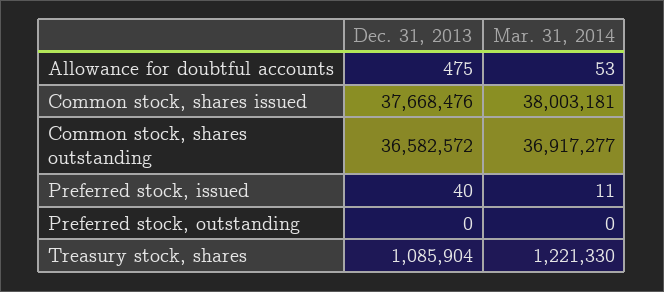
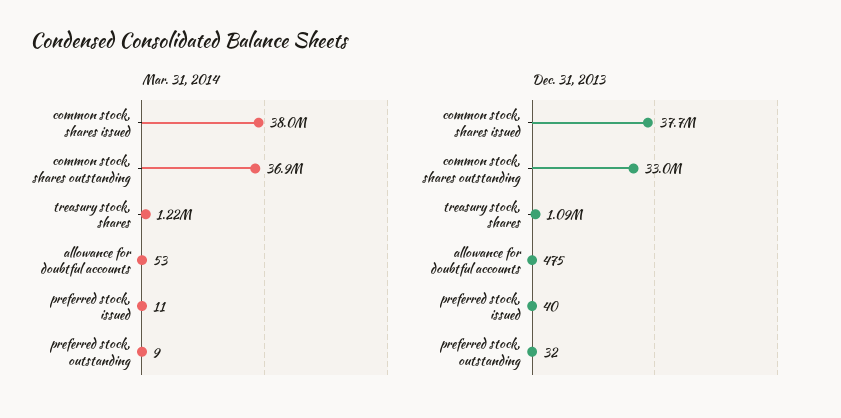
  {
    "Dec. 31, 2013": {
      "Allowance for doubtful accounts": 475,
      "Common stock, shares issued": 37668476,
-     "Common stock, shares outstanding": 36582572,
+     "Common stock, shares outstanding": 33000000,
      "Preferred stock, issued": 40,
-     "Preferred stock, outstanding": 0,
+     "Preferred stock, outstanding": 32,
      "Treasury stock, shares": 1085904
    },
    "Mar. 31, 2014": {
      "Allowance for doubtful accounts": 53,
      "Common stock, shares issued": 38003181,
      "Common stock, shares outstanding": 36917277,
      "Preferred stock, issued": 11,
-     "Preferred stock, outstanding": 0,
+     "Preferred stock, outstanding": 9,
      "Treasury stock, shares": 1221330
    }
  }

